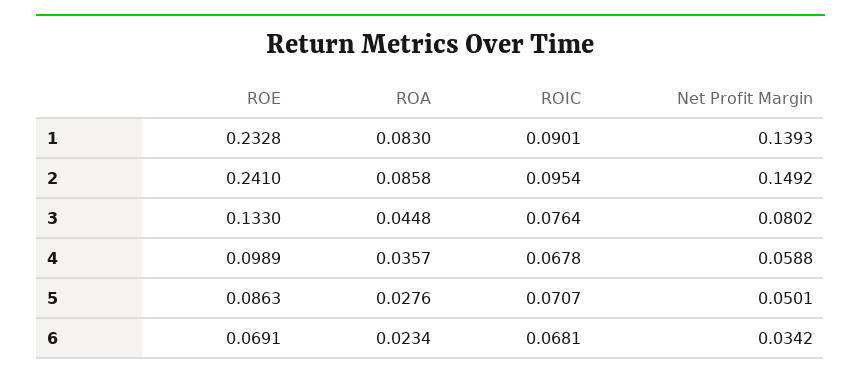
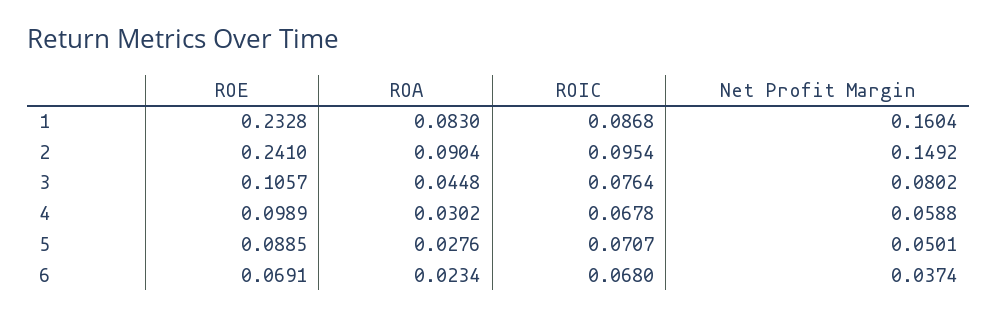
  {
    "ROE": {
      "1": 0.2328,
      "2": 0.241,
-     "3": 0.133,
+     "3": 0.1057,
      "4": 0.0989,
-     "5": 0.0863,
+     "5": 0.0885,
      "6": 0.0691
    },
    "ROA": {
      "1": 0.083,
-     "2": 0.0858,
+     "2": 0.0904,
      "3": 0.0448,
-     "4": 0.0357,
+     "4": 0.0302,
      "5": 0.0276,
      "6": 0.0234
    },
    "ROIC": {
-     "1": 0.0901,
+     "1": 0.0868,
      "2": 0.0954,
      "3": 0.0764,
      "4": 0.0678,
      "5": 0.0707,
-     "6": 0.0681
+     "6": 0.068
    },
    "Net Profit Margin": {
-     "1": 0.1393,
+     "1": 0.1604,
      "2": 0.1492,
      "3": 0.0802,
      "4": 0.0588,
      "5": 0.0501,
-     "6": 0.0342
+     "6": 0.0374
    }
  }

